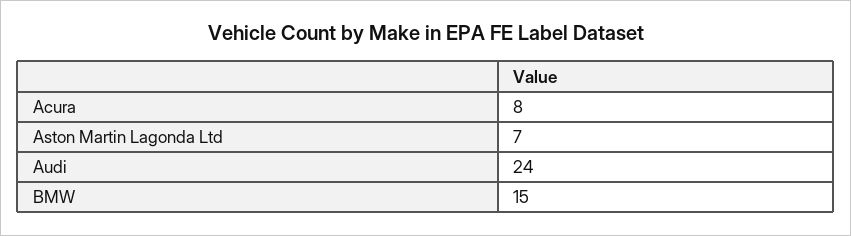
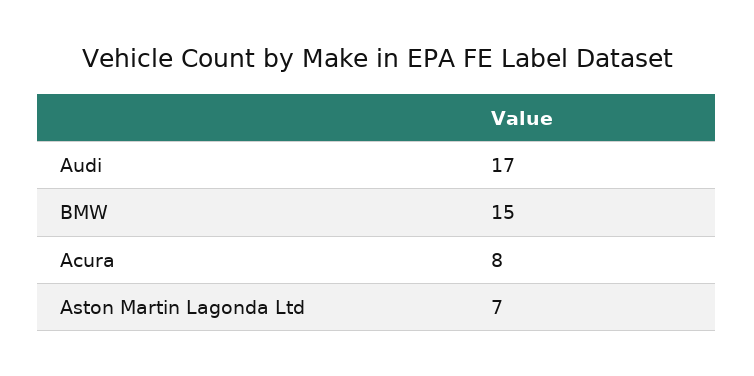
  {
    "Acura": 8,
    "Aston Martin Lagonda Ltd": 7,
-   "Audi": 24,
+   "Audi": 17,
    "BMW": 15
  }

